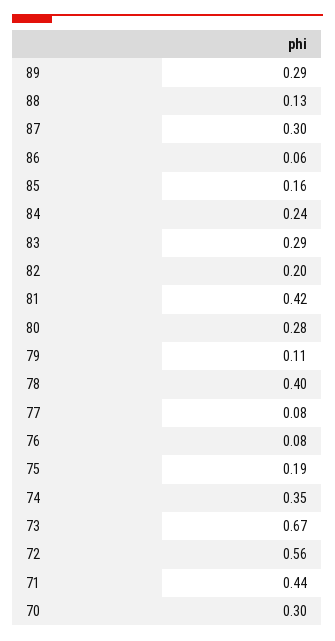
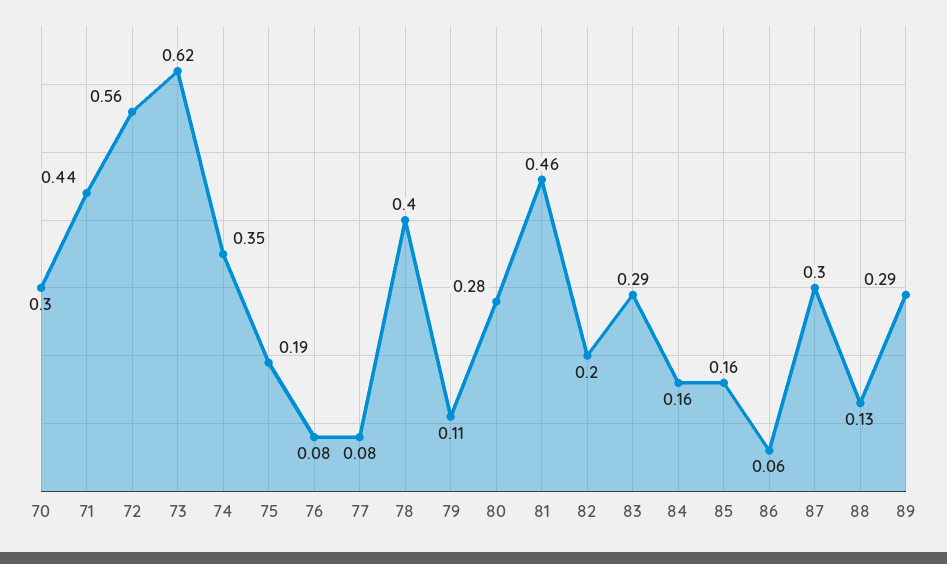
  {
    "89": 0.29,
    "88": 0.13,
    "87": 0.3,
    "86": 0.06,
    "85": 0.16,
-   "84": 0.24,
+   "84": 0.16,
    "83": 0.29,
    "82": 0.2,
-   "81": 0.42,
+   "81": 0.46,
    "80": 0.28,
    "79": 0.11,
    "78": 0.4,
    "77": 0.08,
    "76": 0.08,
    "75": 0.19,
    "74": 0.35,
-   "73": 0.67,
+   "73": 0.62,
    "72": 0.56,
    "71": 0.44,
    "70": 0.3
  }

